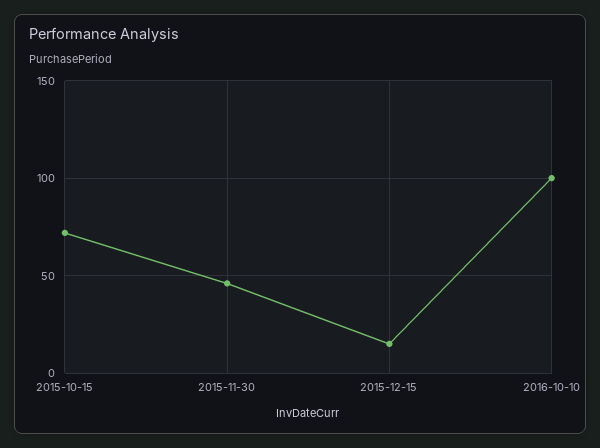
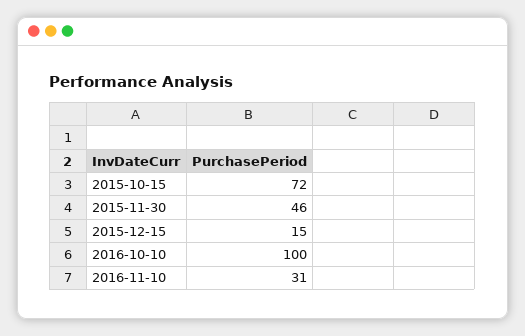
  {
    "2015-10-15": 72,
    "2015-11-30": 46,
    "2015-12-15": 15,
-   "2016-10-10": 100
+   "2016-10-10": 100,
+   "2016-11-10": 31
  }

